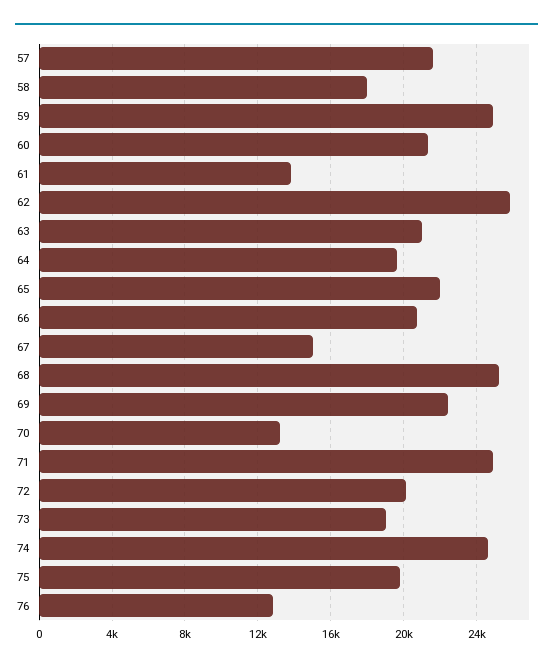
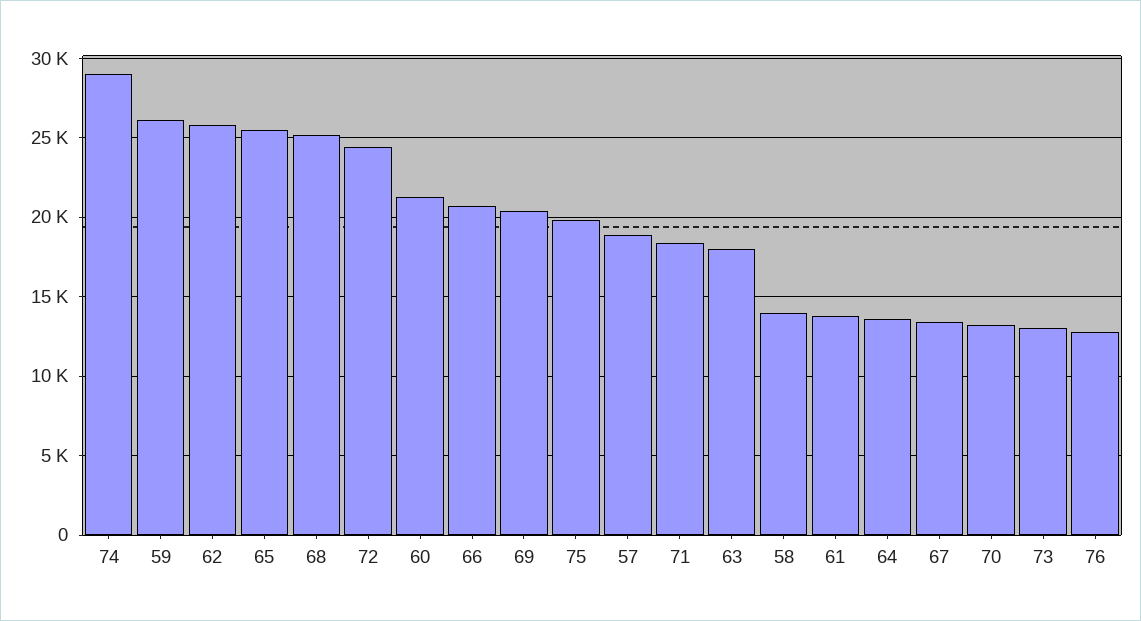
  {
-   "57": 21500,
+   "57": 19000,
-   "58": 18000,
+   "58": 14000,
-   "59": 25000,
+   "59": 26000,
    "60": 21500,
    "61": 14000,
    "62": 26000,
-   "63": 21000,
+   "63": 18000,
-   "64": 19500,
+   "64": 13500,
-   "65": 22000,
+   "65": 25500,
    "66": 20500,
-   "67": 15000,
+   "67": 13500,
    "68": 25000,
-   "69": 22500,
+   "69": 20500,
    "70": 13000,
-   "71": 25000,
+   "71": 18500,
-   "72": 20000,
+   "72": 24500,
-   "73": 19000,
+   "73": 13000,
-   "74": 24500,
+   "74": 29000,
    "75": 20000,
    "76": 13000
  }

